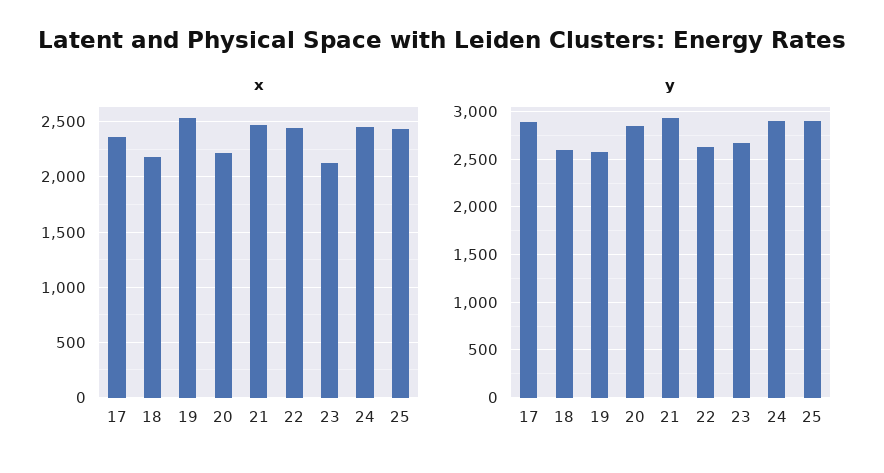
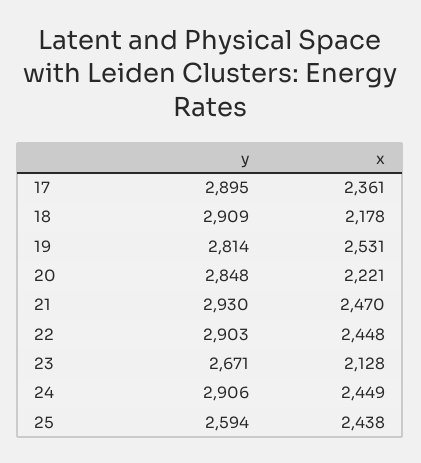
  {
    "x": {
      "17": 2361,
      "18": 2178,
      "19": 2531,
      "20": 2221,
      "21": 2470,
      "22": 2448,
      "23": 2128,
      "24": 2449,
      "25": 2438
    },
    "y": {
      "17": 2895,
-     "18": 2600,
+     "18": 2909,
-     "19": 2600,
+     "19": 2814,
      "20": 2848,
      "21": 2930,
-     "22": 2600,
+     "22": 2903,
      "23": 2671,
      "24": 2906,
-     "25": 2900
+     "25": 2594
    }
  }

